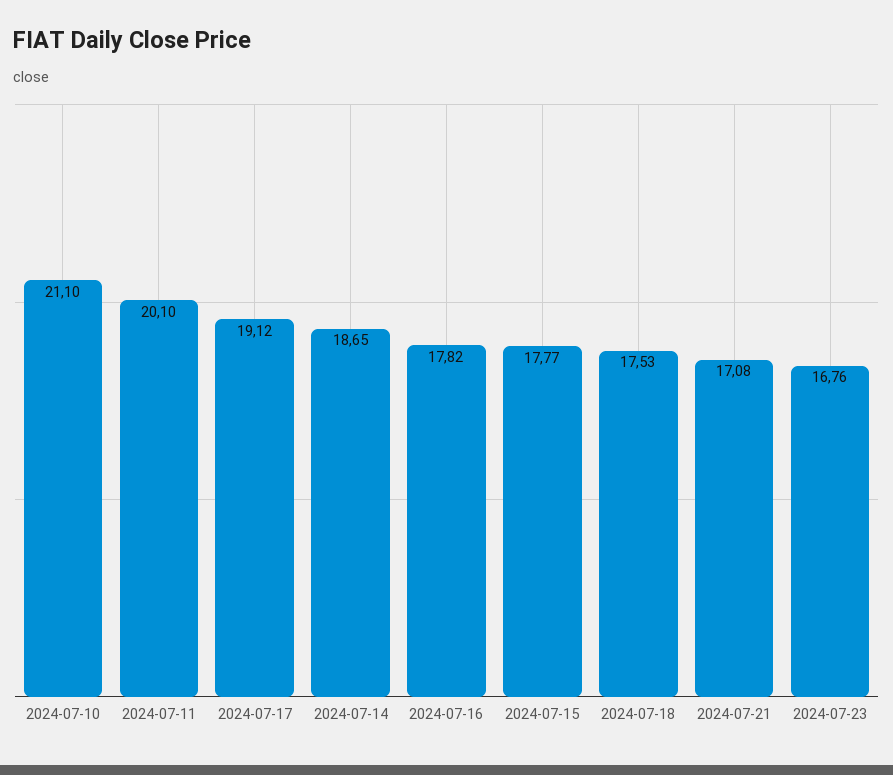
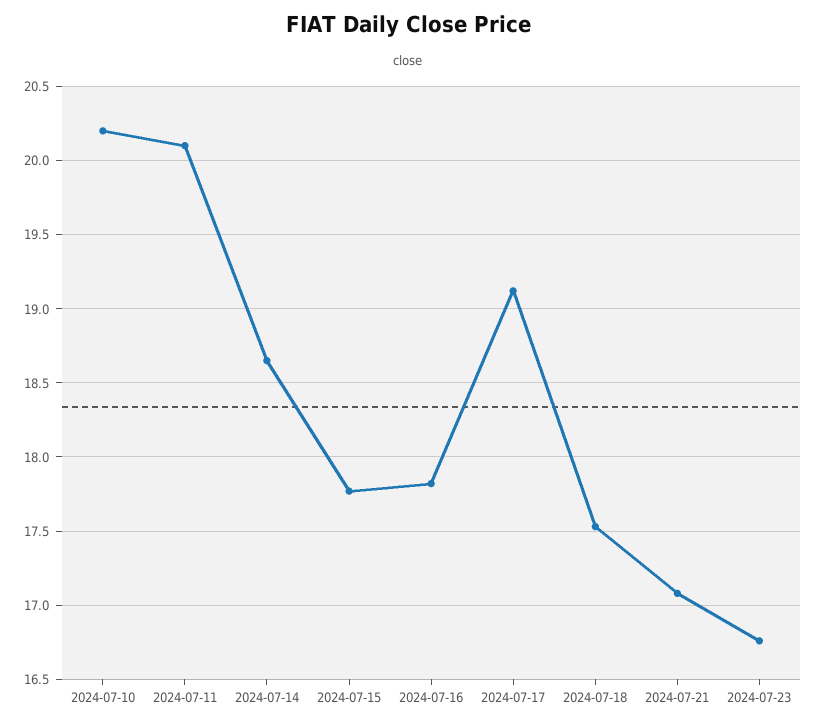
  {
-   "2024-07-10": 21.1,
+   "2024-07-10": 20.2,
    "2024-07-11": 20.1,
    "2024-07-17": 19.12,
    "2024-07-14": 18.65,
    "2024-07-16": 17.82,
    "2024-07-15": 17.77,
    "2024-07-18": 17.53,
    "2024-07-21": 17.08,
    "2024-07-23": 16.76
  }

